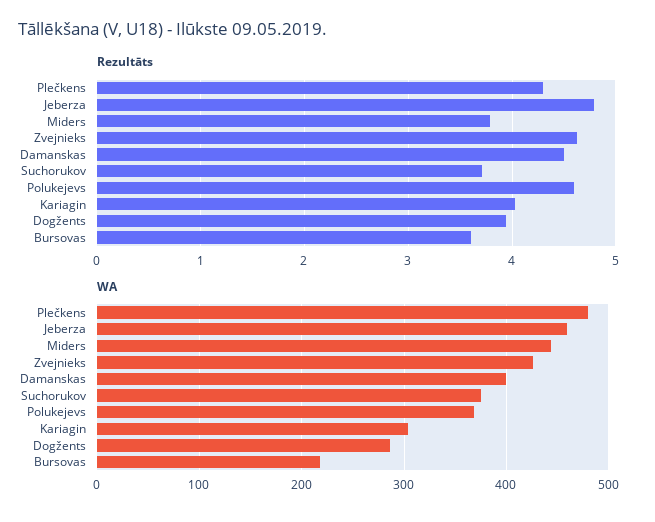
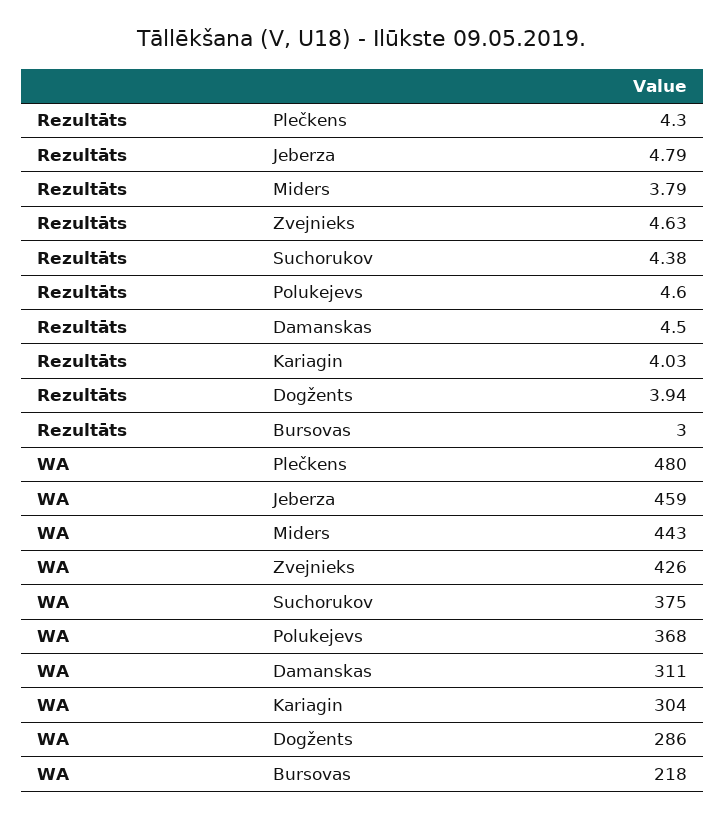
  {
    "Rezultāts": {
      "Plečkens": 4.3,
      "Jeberza": 4.79,
      "Miders": 3.79,
      "Zvejnieks": 4.63,
      "Damanskas": 4.5,
-     "Suchorukov": 3.7,
+     "Suchorukov": 4.38,
      "Polukejevs": 4.6,
      "Kariagin": 4.03,
      "Dogžents": 3.94,
-     "Bursovas": 3.6
+     "Bursovas": 3
    },
    "WA": {
      "Plečkens": 480,
      "Jeberza": 459,
      "Miders": 443,
      "Zvejnieks": 426,
-     "Damanskas": 400,
+     "Damanskas": 311,
      "Suchorukov": 375,
      "Polukejevs": 368,
      "Kariagin": 304,
      "Dogžents": 286,
      "Bursovas": 218
    }
  }

